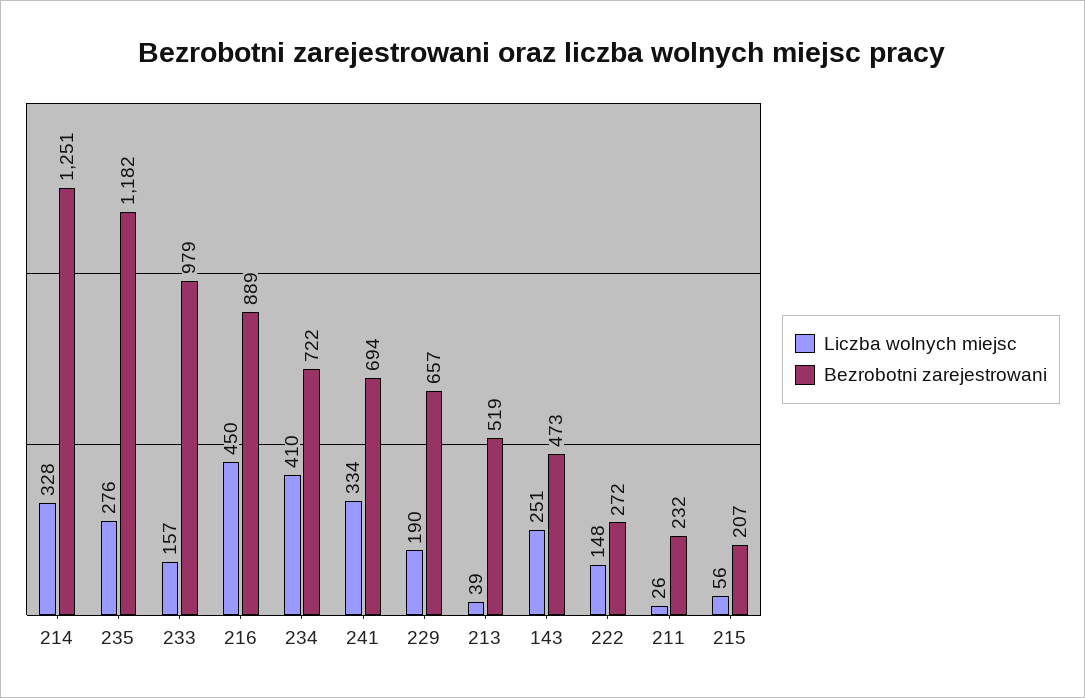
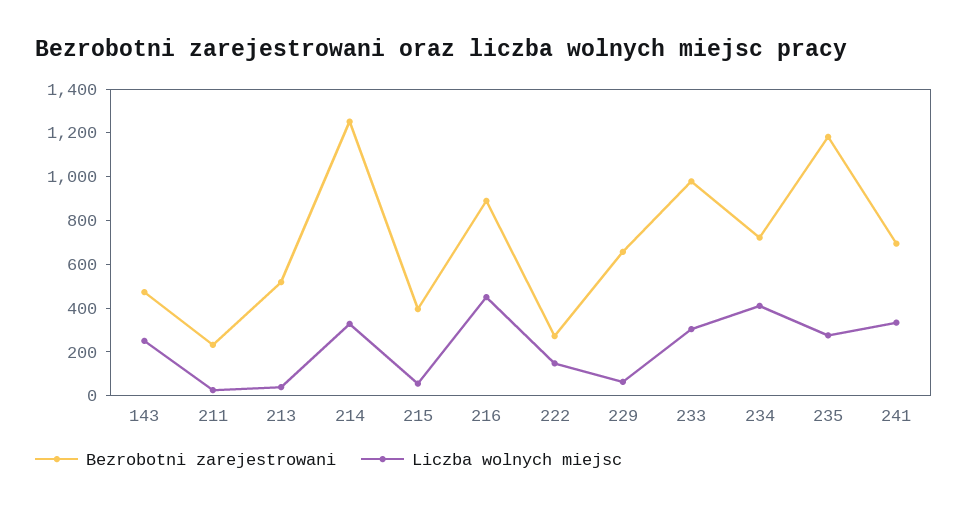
  {
    "Liczba wolnych miejsc": {
      "214": 328,
      "235": 276,
-     "233": 157,
+     "233": 300,
      "216": 450,
      "234": 410,
      "241": 334,
-     "229": 190,
+     "229": 50,
      "213": 39,
      "143": 251,
      "222": 148,
      "211": 26,
      "215": 56
    },
    "Bezrobotni zarejestrowani": {
      "214": 1251,
      "235": 1182,
      "233": 979,
      "216": 889,
      "234": 722,
      "241": 694,
      "229": 657,
      "213": 519,
      "143": 473,
      "222": 272,
      "211": 232,
-     "215": 207
+     "215": 400
    }
  }

